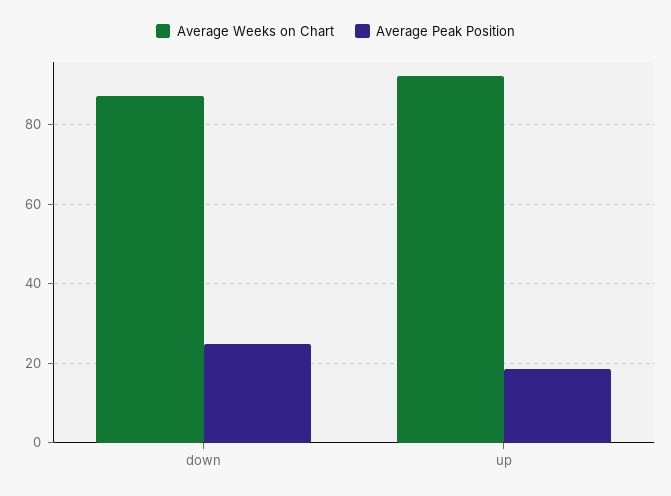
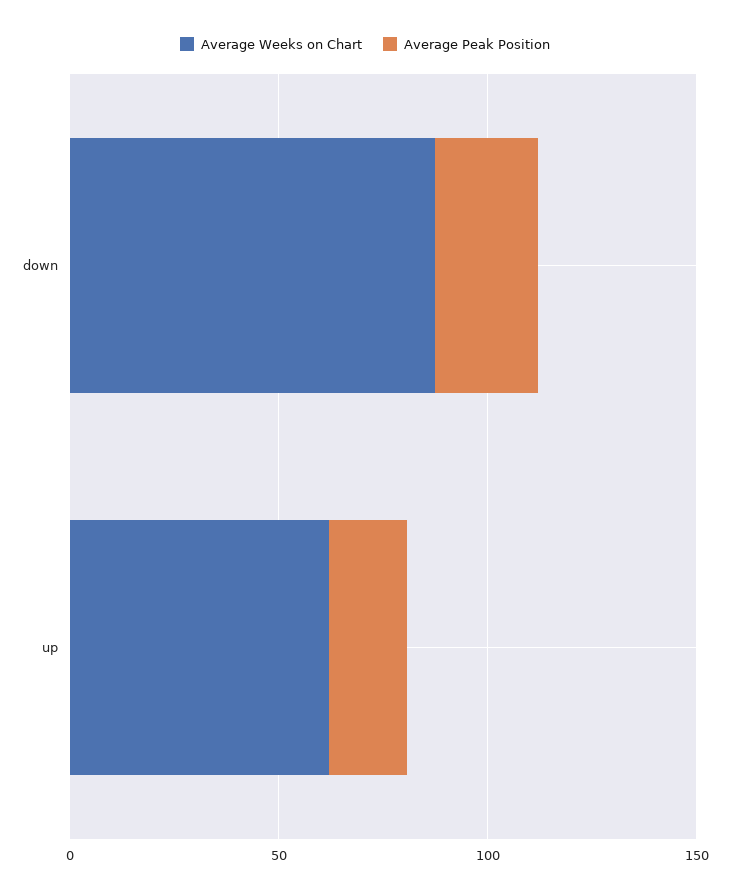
  {
    "Average Weeks on Chart": {
      "down": 88,
-     "up": 92
+     "up": 60
    },
    "Average Peak Position": {
      "down": 24,
      "up": 18
    }
  }

